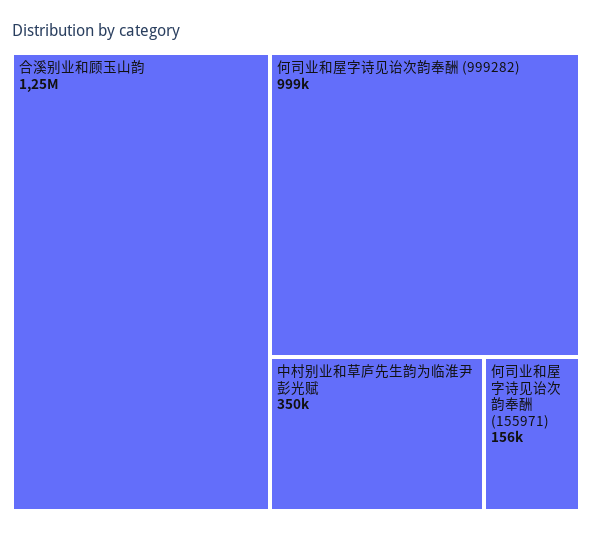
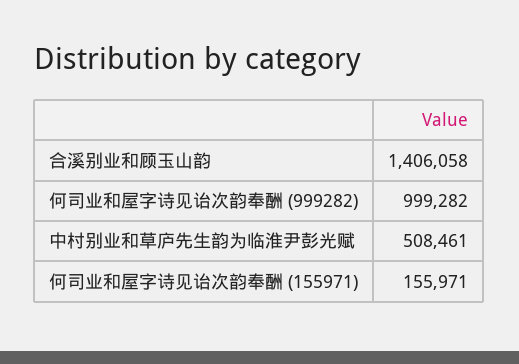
  {
-   "合溪别业和顾玉山韵": 1250000,
+   "合溪别业和顾玉山韵": 1406058,
    "何司业和屋字诗见诒次韵奉酬 (999282)": 999282,
-   "中村别业和草庐先生韵为临淮尹彭光赋": 350000,
+   "中村别业和草庐先生韵为临淮尹彭光赋": 508461,
    "何司业和屋字诗见诒次韵奉酬 (155971)": 155971
  }

